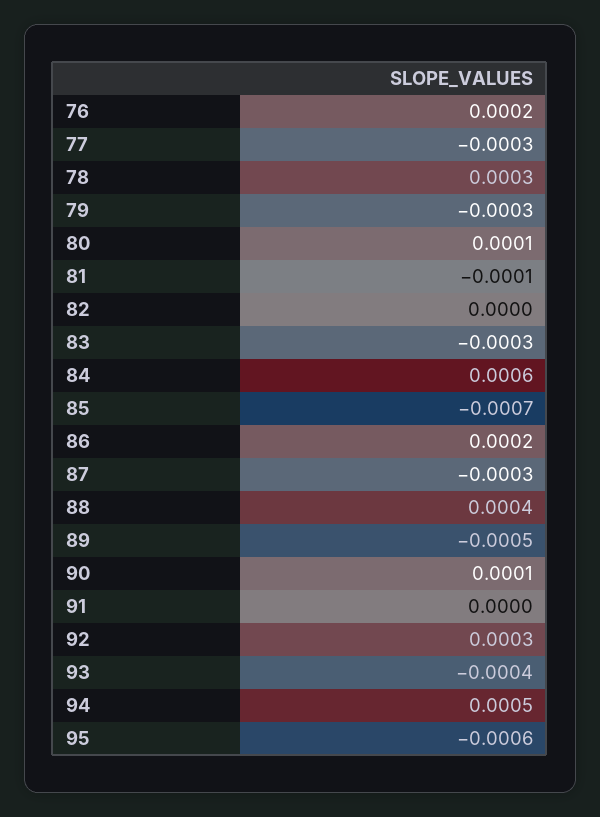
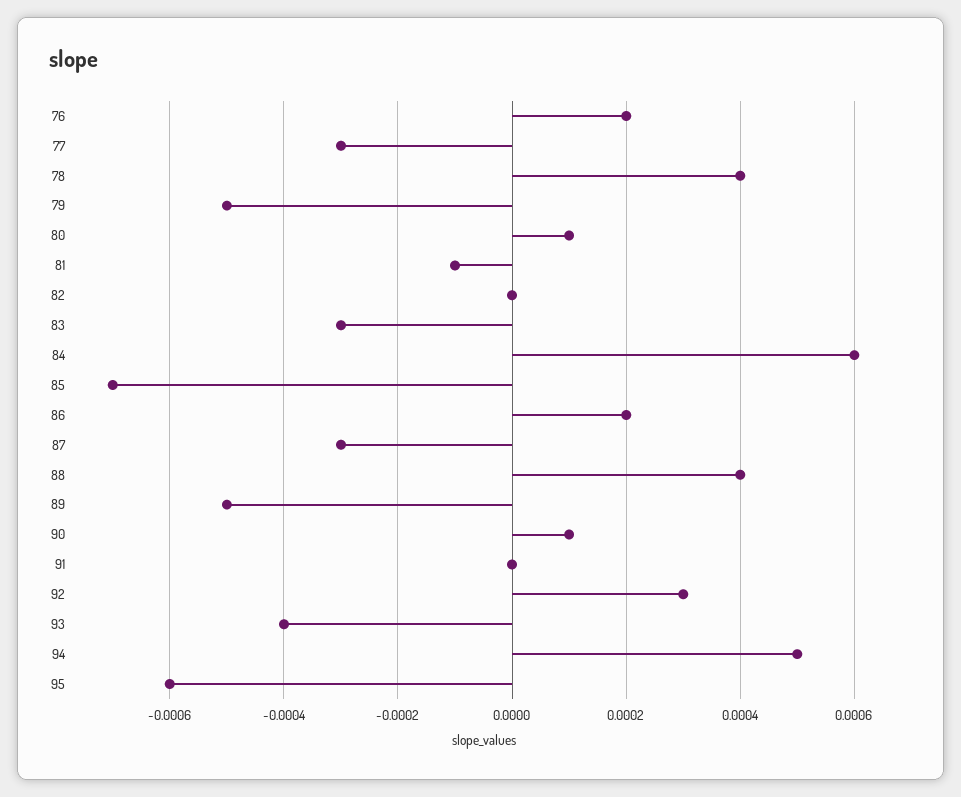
  {
    "76": 0.0002,
    "77": -0.0003,
-   "78": 0.0003,
+   "78": 0.0004,
-   "79": -0.0003,
+   "79": -0.0005,
    "80": 0.0001,
    "81": -0.0001,
    "82": 0,
    "83": -0.0003,
    "84": 0.0006,
    "85": -0.0007,
    "86": 0.0002,
    "87": -0.0003,
    "88": 0.0004,
    "89": -0.0005,
    "90": 0.0001,
    "91": 0,
    "92": 0.0003,
    "93": -0.0004,
    "94": 0.0005,
    "95": -0.0006
  }

